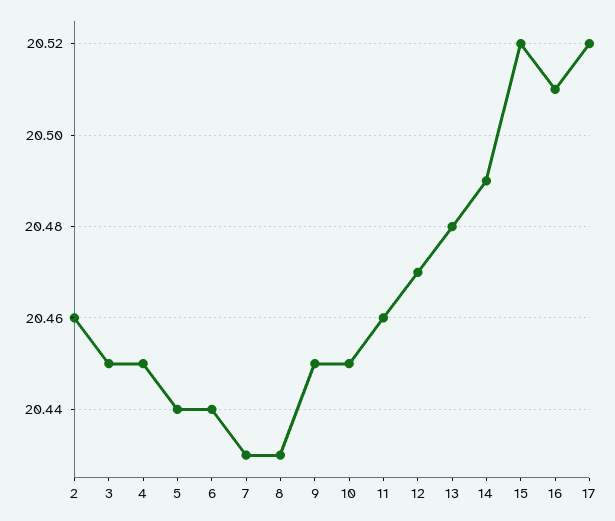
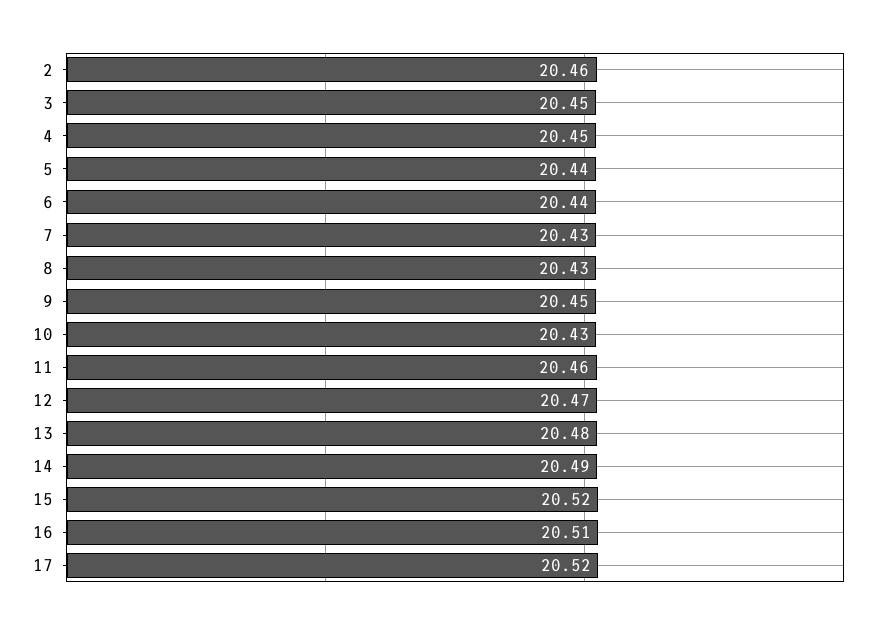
  {
    "2": 20.46,
    "3": 20.45,
    "4": 20.45,
    "5": 20.44,
    "6": 20.44,
    "7": 20.43,
    "8": 20.43,
    "9": 20.45,
-   "10": 20.45,
+   "10": 20.43,
    "11": 20.46,
    "12": 20.47,
    "13": 20.48,
    "14": 20.49,
    "15": 20.52,
    "16": 20.51,
    "17": 20.52
  }

